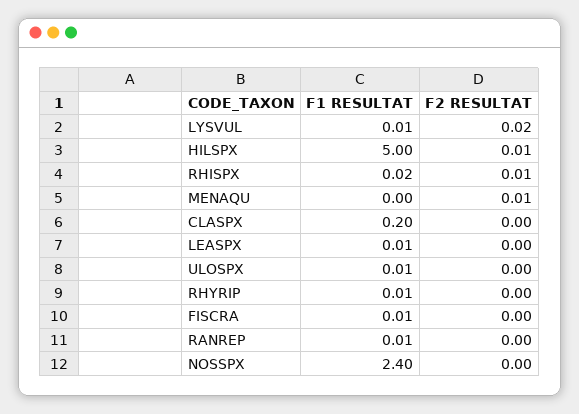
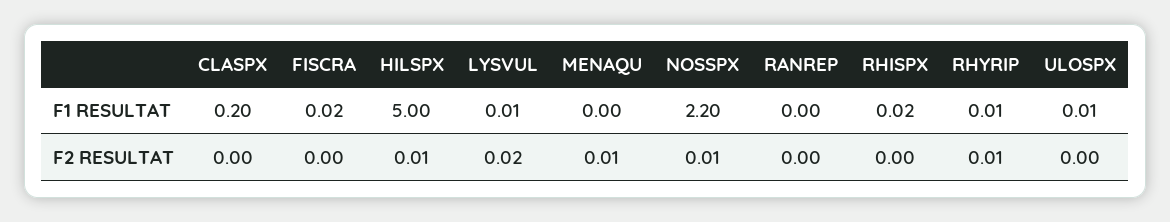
  {
    "F1 RESULTAT": {
      "LYSVUL": 0.01,
      "HILSPX": 5,
      "RHISPX": 0.02,
      "MENAQU": 0,
      "CLASPX": 0.2,
-     "LEASPX": 0.01,
      "ULOSPX": 0.01,
      "RHYRIP": 0.01,
-     "FISCRA": 0.01,
+     "FISCRA": 0.02,
-     "RANREP": 0.01,
+     "RANREP": 0,
-     "NOSSPX": 2.4
+     "NOSSPX": 2.2
    },
    "F2 RESULTAT": {
      "LYSVUL": 0.02,
      "HILSPX": 0.01,
-     "RHISPX": 0.01,
+     "RHISPX": 0,
      "MENAQU": 0.01,
      "CLASPX": 0,
-     "LEASPX": 0,
      "ULOSPX": 0,
-     "RHYRIP": 0,
+     "RHYRIP": 0.01,
      "FISCRA": 0,
      "RANREP": 0,
-     "NOSSPX": 0
+     "NOSSPX": 0.01
    }
  }

